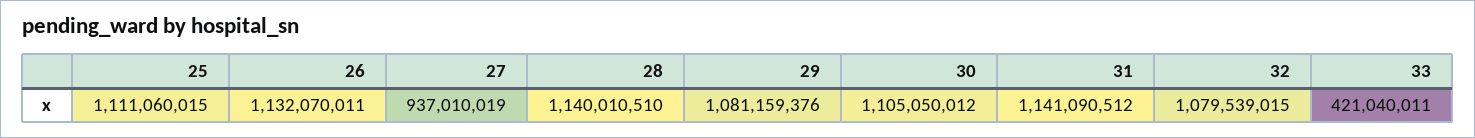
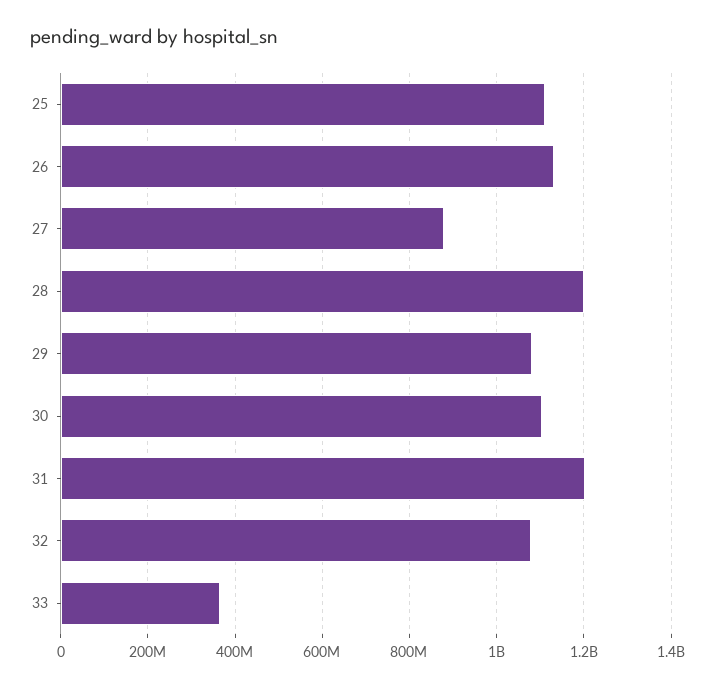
  {
    "25": 1111060015,
    "26": 1132070011,
-   "27": 937010019,
+   "27": 880000000,
-   "28": 1140010510,
+   "28": 1200000000,
    "29": 1081159376,
    "30": 1105050012,
-   "31": 1141090512,
+   "31": 1200000000,
    "32": 1079539015,
-   "33": 421040011
+   "33": 360000000
  }

